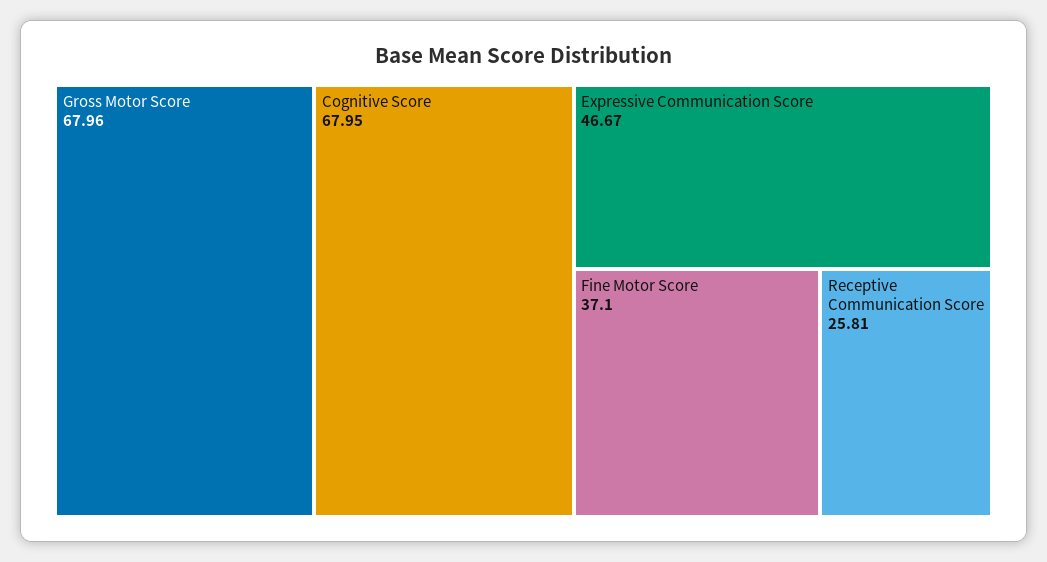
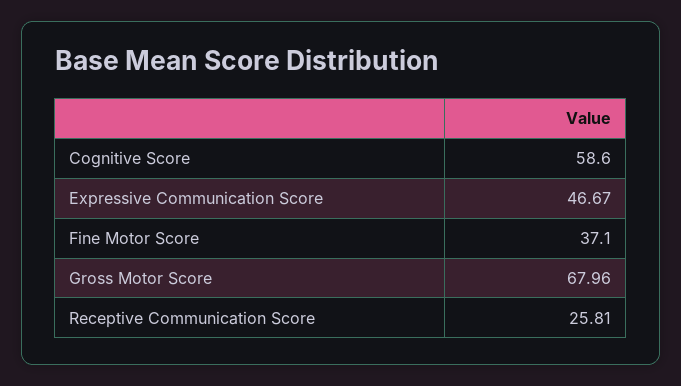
  {
    "Gross Motor Score": 67.96,
-   "Cognitive Score": 67.95,
+   "Cognitive Score": 58.6,
    "Expressive Communication Score": 46.67,
    "Fine Motor Score": 37.1,
    "Receptive Communication Score": 25.81
  }

